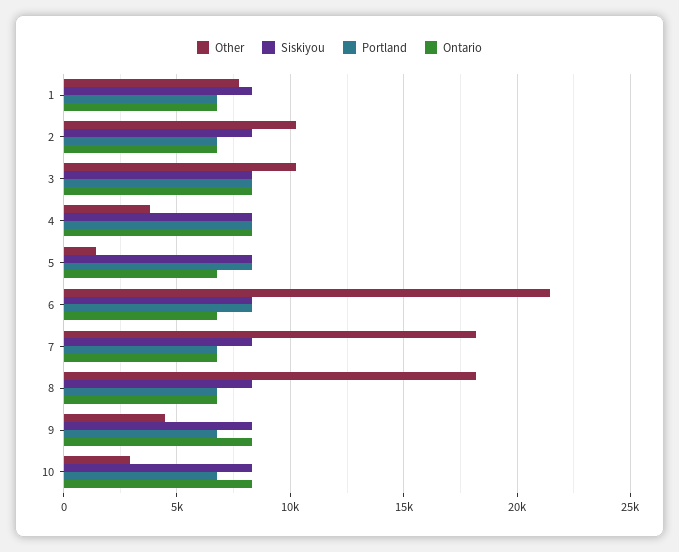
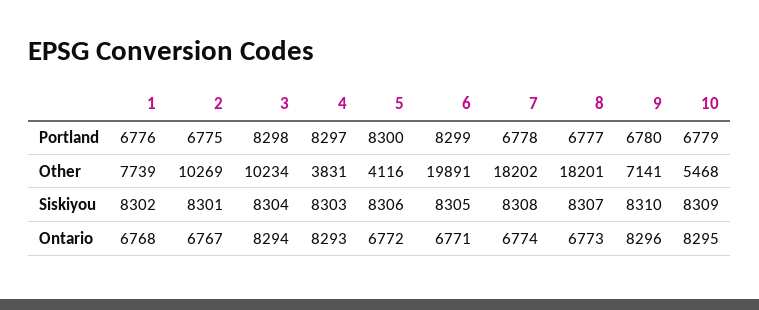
  {
    "Other": {
      "1": 7739,
      "2": 10269,
      "3": 10234,
      "4": 3831,
-     "5": 1500,
+     "5": 4116,
-     "6": 21500,
+     "6": 19891,
      "7": 18202,
      "8": 18201,
-     "9": 4500,
+     "9": 7141,
-     "10": 3000
+     "10": 5468
    },
    "Siskiyou": {
      "1": 8302,
      "2": 8301,
      "3": 8304,
      "4": 8303,
      "5": 8306,
      "6": 8305,
      "7": 8308,
      "8": 8307,
      "9": 8310,
      "10": 8309
    },
    "Portland": {
      "1": 6776,
      "2": 6775,
      "3": 8298,
      "4": 8297,
      "5": 8300,
      "6": 8299,
      "7": 6778,
      "8": 6777,
      "9": 6780,
      "10": 6779
    },
    "Ontario": {
      "1": 6768,
      "2": 6767,
      "3": 8294,
      "4": 8293,
      "5": 6772,
      "6": 6771,
      "7": 6774,
      "8": 6773,
      "9": 8296,
      "10": 8295
    }
  }

